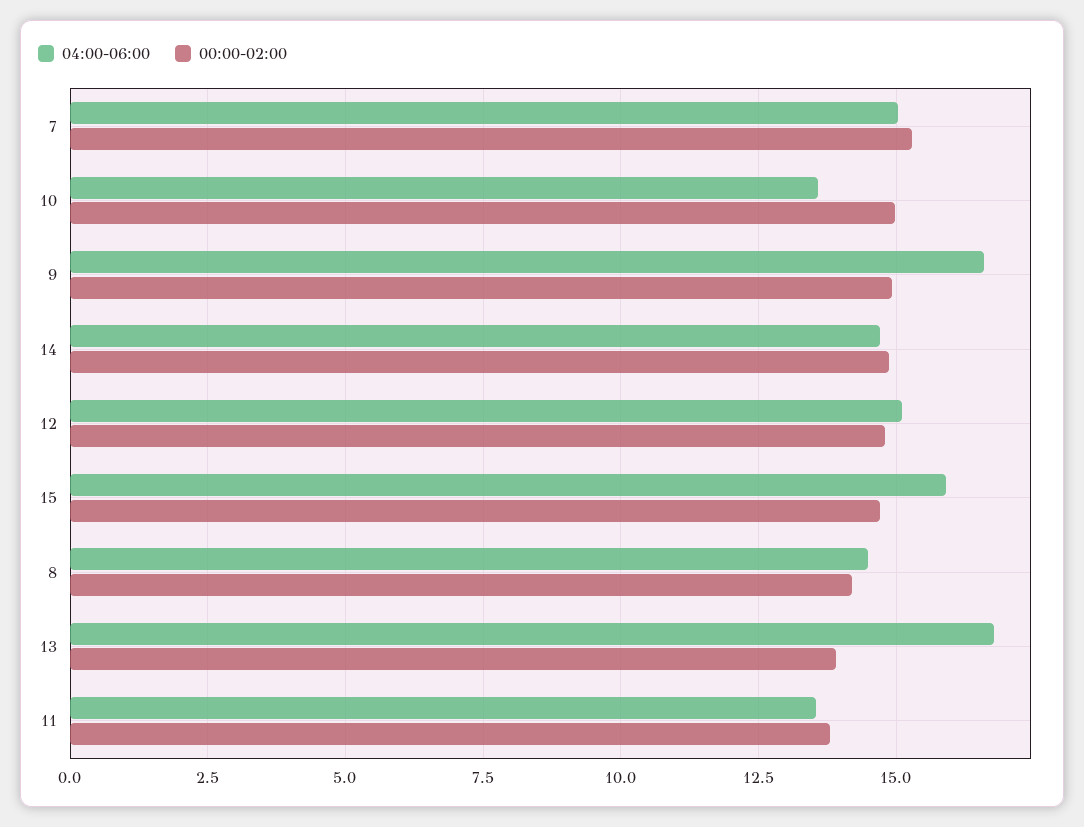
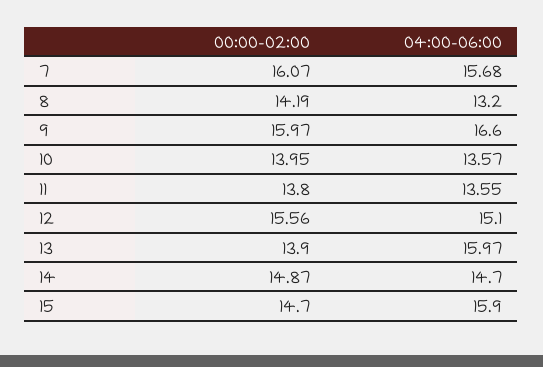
  {
    "04:00-06:00": {
-     "7": 15,
+     "7": 15.68,
      "10": 13.57,
      "9": 16.6,
      "14": 14.7,
      "12": 15.1,
      "15": 15.9,
-     "8": 14.5,
+     "8": 13.2,
-     "13": 16.75,
+     "13": 15.97,
      "11": 13.55
    },
    "00:00-02:00": {
-     "7": 15.25,
+     "7": 16.07,
-     "10": 15,
+     "10": 13.95,
-     "9": 15,
+     "9": 15.97,
      "14": 14.87,
-     "12": 14.75,
+     "12": 15.56,
      "15": 14.7,
      "8": 14.19,
      "13": 13.9,
      "11": 13.8
    }
  }

